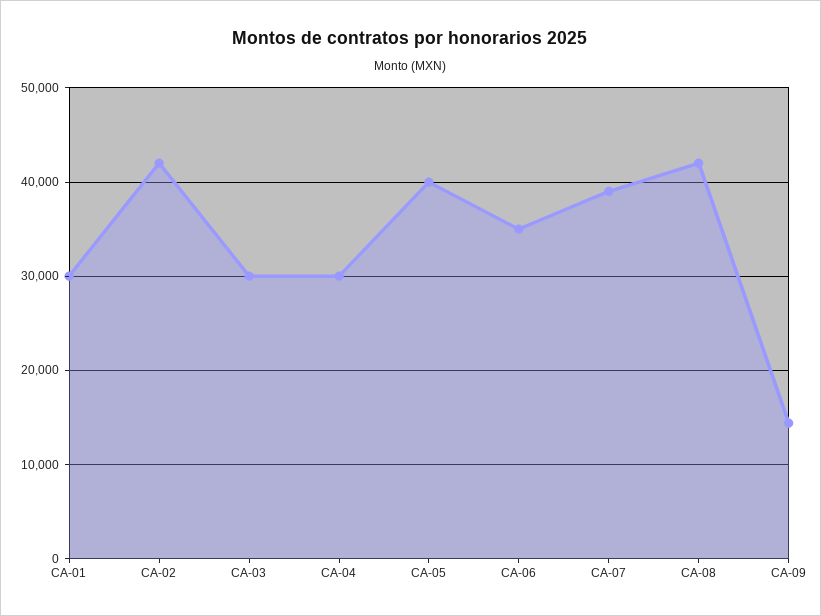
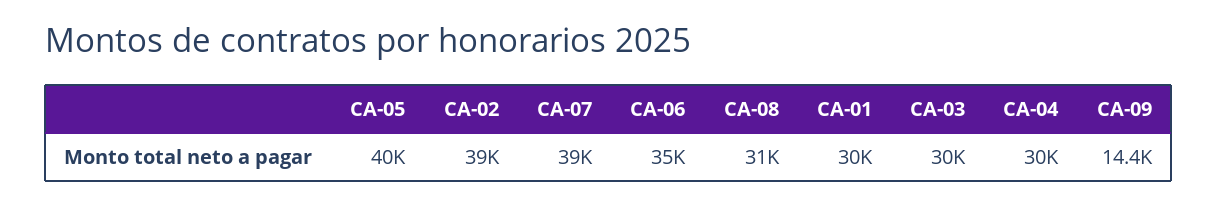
  {
    "CA-01": 30000,
-   "CA-02": 42000,
+   "CA-02": 39000,
    "CA-03": 30000,
    "CA-04": 30000,
    "CA-05": 40000,
    "CA-06": 35000,
    "CA-07": 39000,
-   "CA-08": 42000,
+   "CA-08": 31000,
    "CA-09": 14400
  }

